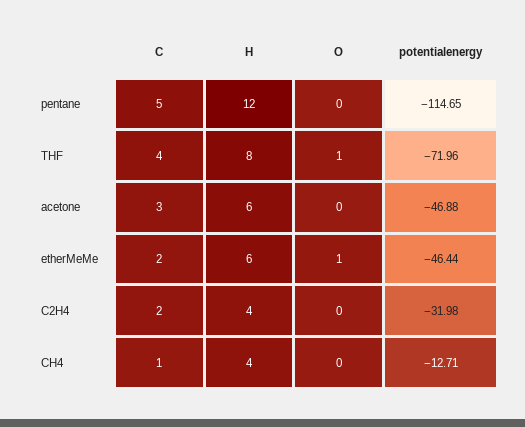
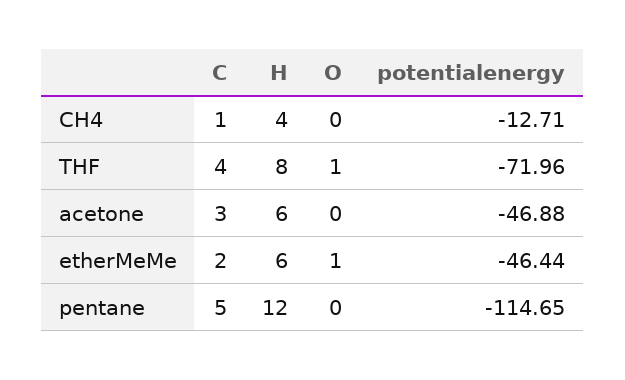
  {
    "C": {
      "pentane": 5,
      "THF": 4,
      "acetone": 3,
      "etherMeMe": 2,
-     "C2H4": 2,
      "CH4": 1
    },
    "H": {
      "pentane": 12,
      "THF": 8,
      "acetone": 6,
      "etherMeMe": 6,
-     "C2H4": 4,
      "CH4": 4
    },
    "O": {
      "pentane": 0,
      "THF": 1,
      "acetone": 0,
      "etherMeMe": 1,
-     "C2H4": 0,
      "CH4": 0
    },
    "potentialenergy": {
      "pentane": -114.65,
      "THF": -71.96,
      "acetone": -46.88,
      "etherMeMe": -46.44,
-     "C2H4": -31.98,
      "CH4": -12.71
    }
  }

